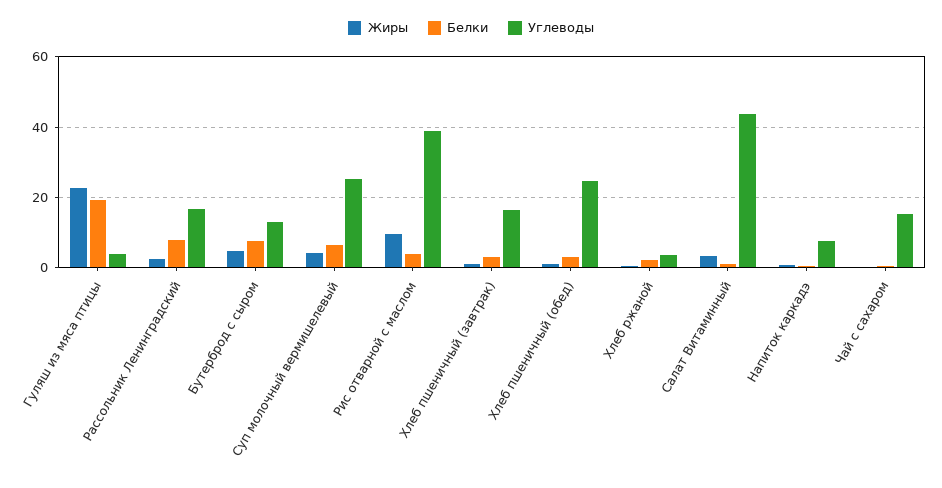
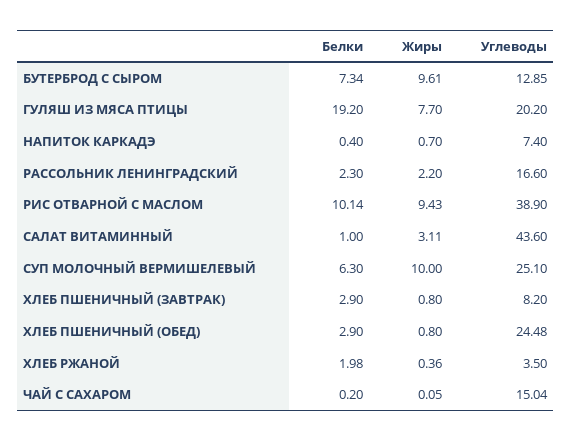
  {
    "Жиры": {
-     "Гуляш из мяса птицы": 22,
+     "Гуляш из мяса птицы": 7.7,
      "Рассольник Ленинградский": 2.2,
-     "Бутерброд с сыром": 4,
+     "Бутерброд с сыром": 9.61,
-     "Суп молочный вермишелевый": 4,
+     "Суп молочный вермишелевый": 10,
      "Рис отварной с маслом": 9.43,
      "Хлеб пшеничный (завтрак)": 0.8,
      "Хлеб пшеничный (обед)": 0.8,
      "Хлеб ржаной": 0.36,
      "Салат Витаминный": 3.11,
      "Напиток каркадэ": 0.7,
      "Чай с сахаром": 0.05
    },
    "Белки": {
      "Гуляш из мяса птицы": 19.2,
-     "Рассольник Ленинградский": 8,
+     "Рассольник Ленинградский": 2.3,
      "Бутерброд с сыром": 7.34,
      "Суп молочный вермишелевый": 6.3,
-     "Рис отварной с маслом": 4,
+     "Рис отварной с маслом": 10.14,
      "Хлеб пшеничный (завтрак)": 2.9,
      "Хлеб пшеничный (обед)": 2.9,
      "Хлеб ржаной": 1.98,
      "Салат Витаминный": 1,
      "Напиток каркадэ": 0.4,
      "Чай с сахаром": 0.2
    },
    "Углеводы": {
-     "Гуляш из мяса птицы": 4,
+     "Гуляш из мяса птицы": 20.2,
      "Рассольник Ленинградский": 16.6,
      "Бутерброд с сыром": 12.85,
      "Суп молочный вермишелевый": 25.1,
      "Рис отварной с маслом": 38.9,
-     "Хлеб пшеничный (завтрак)": 16,
+     "Хлеб пшеничный (завтрак)": 8.2,
      "Хлеб пшеничный (обед)": 24.48,
      "Хлеб ржаной": 3.5,
      "Салат Витаминный": 43.6,
      "Напиток каркадэ": 7.4,
      "Чай с сахаром": 15.04
    }
  }

